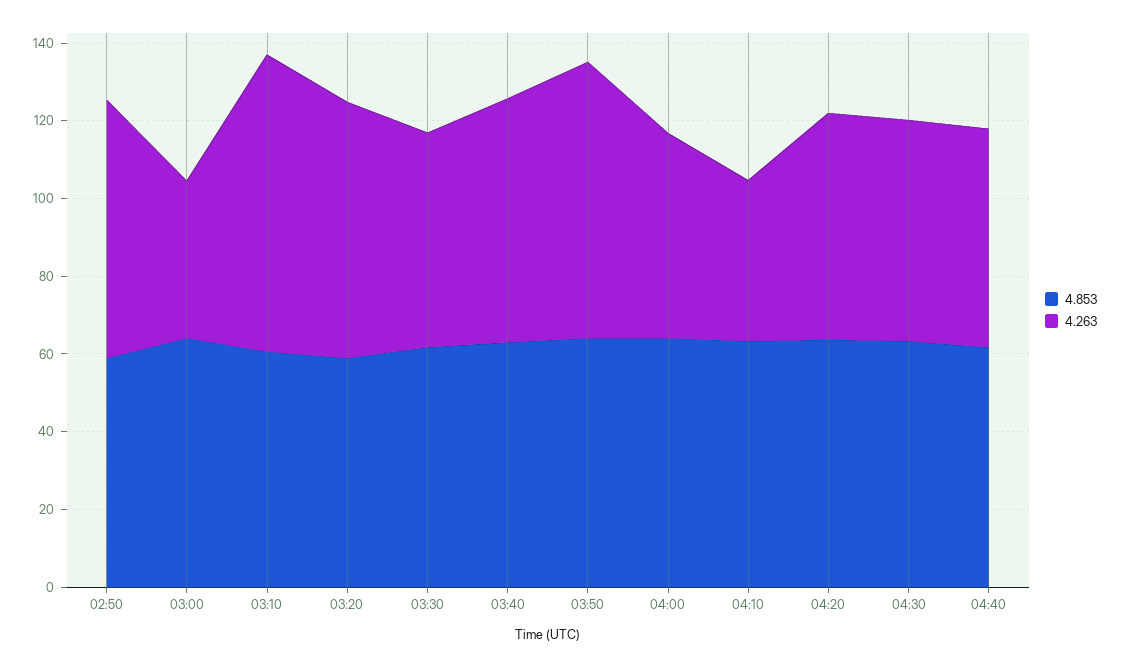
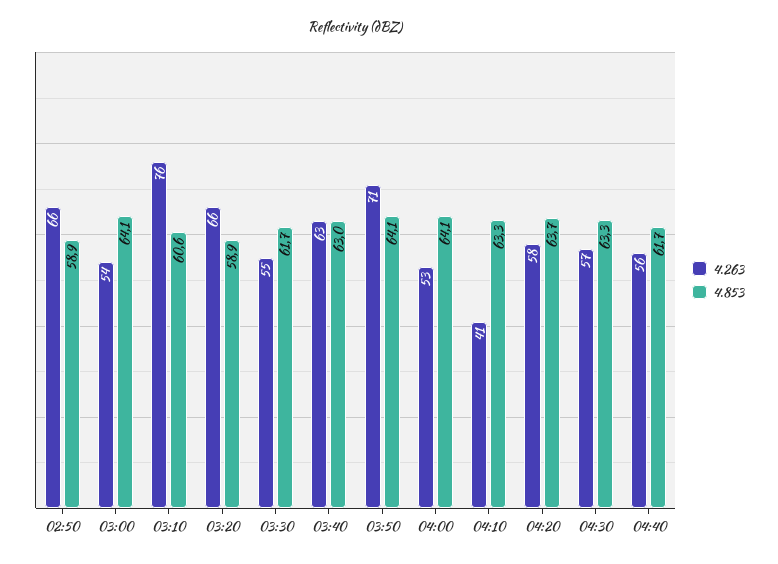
  {
    "4.853": {
      "02:50": 58.9,
      "03:00": 64.1,
      "03:10": 60.6,
      "03:20": 58.9,
      "03:30": 61.7,
      "03:40": 63,
      "03:50": 64.1,
      "04:00": 64.1,
      "04:10": 63.3,
      "04:20": 63.7,
      "04:30": 63.3,
      "04:40": 61.7
    },
    "4.263": {
      "02:50": 66,
-     "03:00": 40,
+     "03:00": 54,
      "03:10": 76,
      "03:20": 66,
      "03:30": 55,
      "03:40": 63,
      "03:50": 71,
      "04:00": 53,
      "04:10": 41,
      "04:20": 58,
      "04:30": 57,
      "04:40": 56
    }
  }

